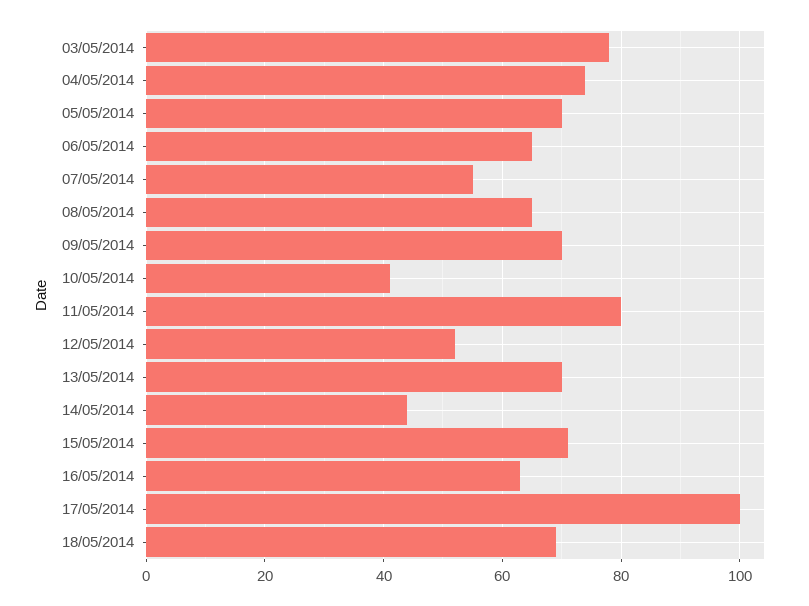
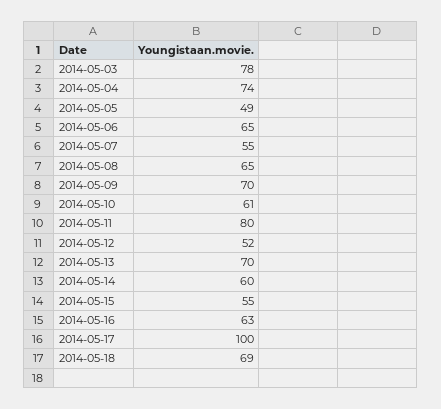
  {
    "03/05/2014": 78,
    "04/05/2014": 74,
-   "05/05/2014": 70,
+   "05/05/2014": 49,
    "06/05/2014": 65,
    "07/05/2014": 55,
    "08/05/2014": 65,
    "09/05/2014": 70,
-   "10/05/2014": 40,
+   "10/05/2014": 61,
    "11/05/2014": 80,
    "12/05/2014": 52,
    "13/05/2014": 70,
-   "14/05/2014": 45,
+   "14/05/2014": 60,
-   "15/05/2014": 70,
+   "15/05/2014": 55,
    "16/05/2014": 63,
    "17/05/2014": 100,
    "18/05/2014": 69
  }

